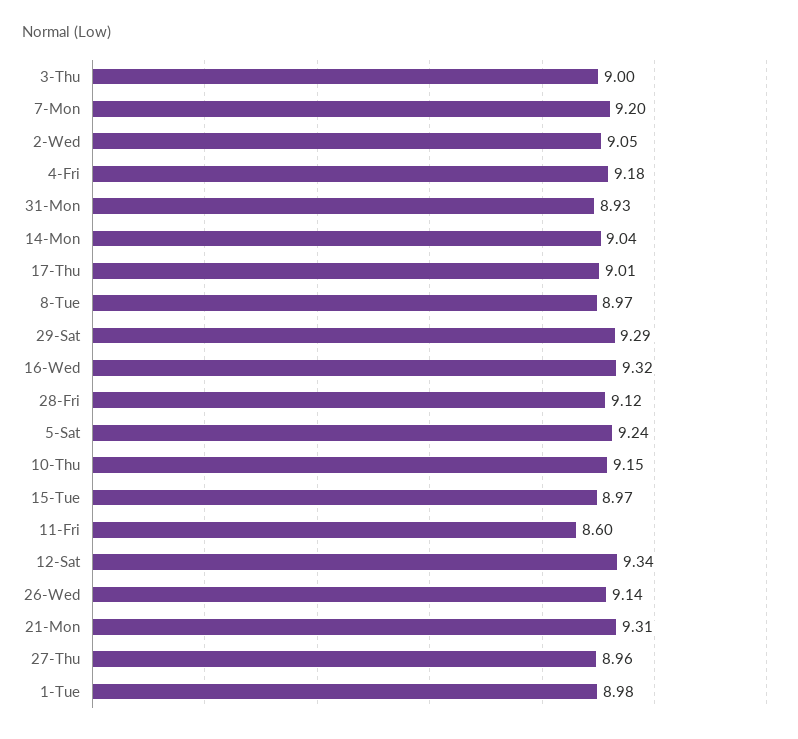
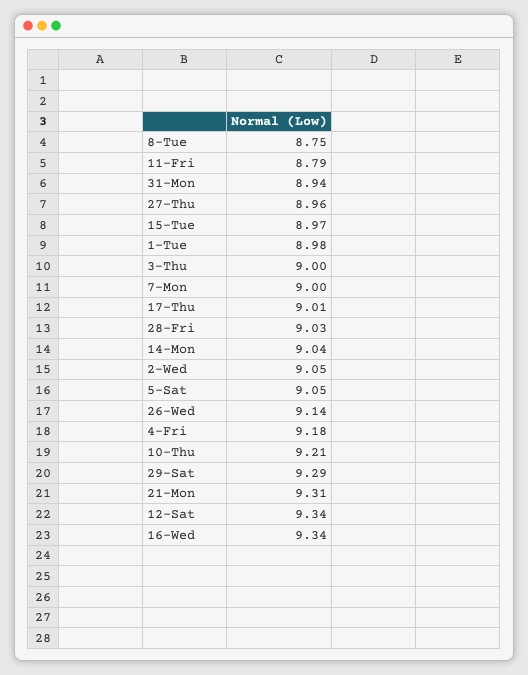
  {
    "3-Thu": 9,
-   "7-Mon": 9.2,
+   "7-Mon": 9,
    "2-Wed": 9.05,
    "4-Fri": 9.18,
-   "31-Mon": 8.93,
+   "31-Mon": 8.94,
    "14-Mon": 9.04,
    "17-Thu": 9.01,
-   "8-Tue": 8.97,
+   "8-Tue": 8.75,
    "29-Sat": 9.29,
-   "16-Wed": 9.32,
+   "16-Wed": 9.34,
-   "28-Fri": 9.12,
+   "28-Fri": 9.03,
-   "5-Sat": 9.24,
+   "5-Sat": 9.05,
-   "10-Thu": 9.15,
+   "10-Thu": 9.21,
    "15-Tue": 8.97,
-   "11-Fri": 8.6,
+   "11-Fri": 8.79,
    "12-Sat": 9.34,
    "26-Wed": 9.14,
    "21-Mon": 9.31,
    "27-Thu": 8.96,
    "1-Tue": 8.98
  }

